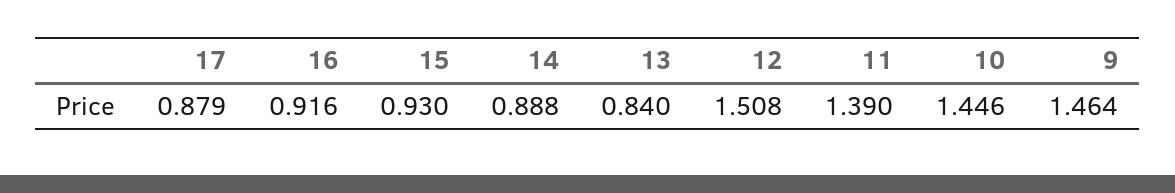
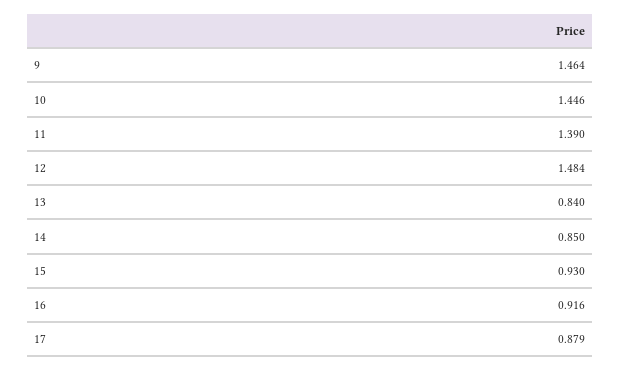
  {
    "17": 0.879,
    "16": 0.916,
    "15": 0.93,
-   "14": 0.888,
+   "14": 0.85,
    "13": 0.84,
-   "12": 1.508,
+   "12": 1.484,
    "11": 1.39,
    "10": 1.446,
    "9": 1.464
  }

